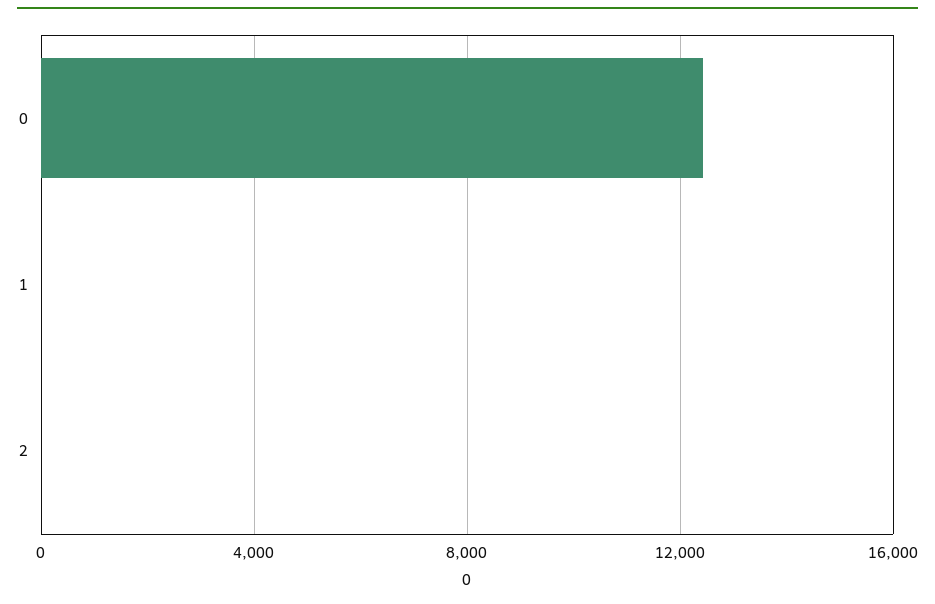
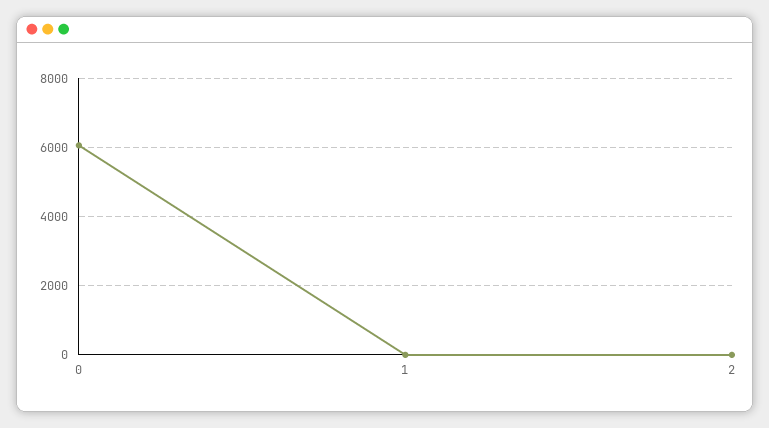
  {
-   "0": 12500,
+   "0": 6000,
    "1": 0,
    "2": 0
  }

